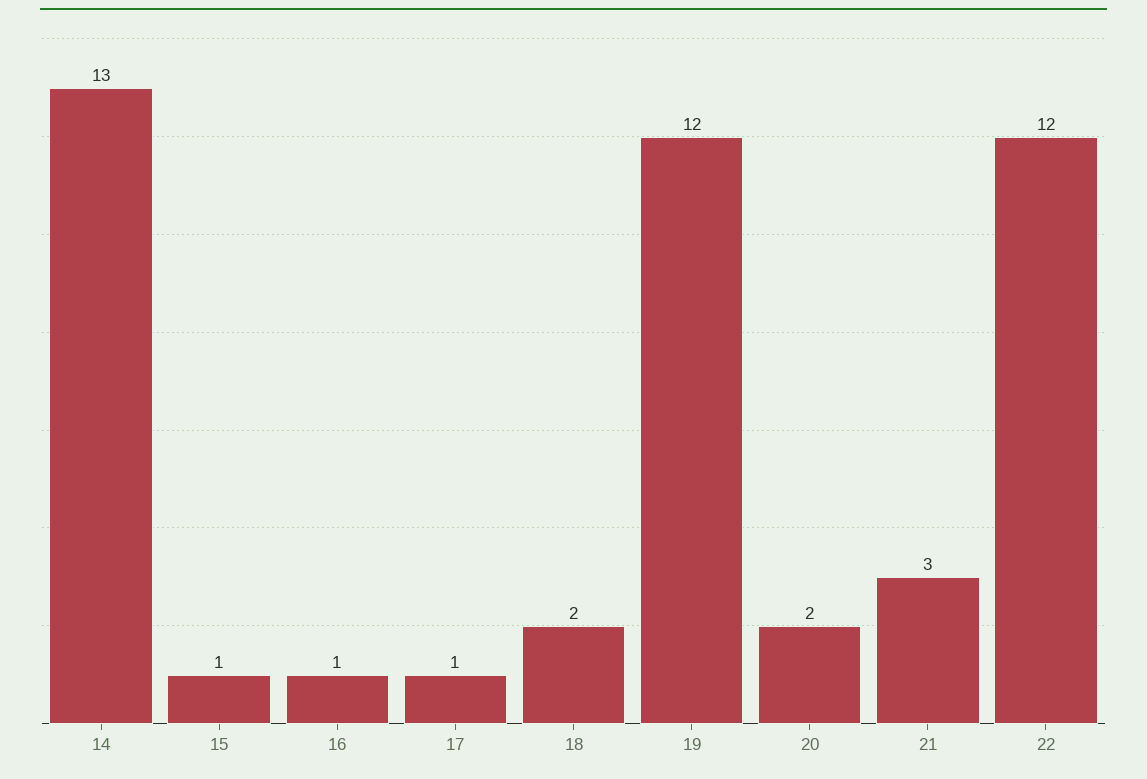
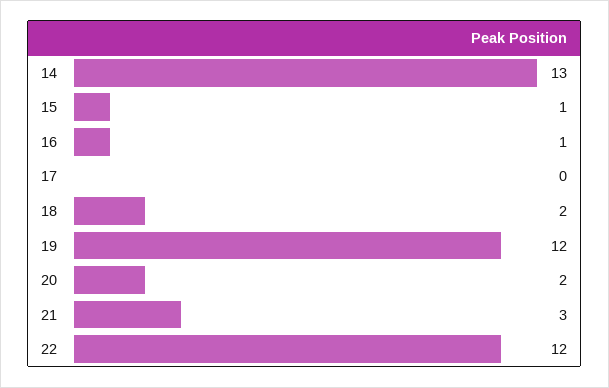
  {
    "14": 13,
    "15": 1,
    "16": 1,
-   "17": 1,
+   "17": 0,
    "18": 2,
    "19": 12,
    "20": 2,
    "21": 3,
    "22": 12
  }

